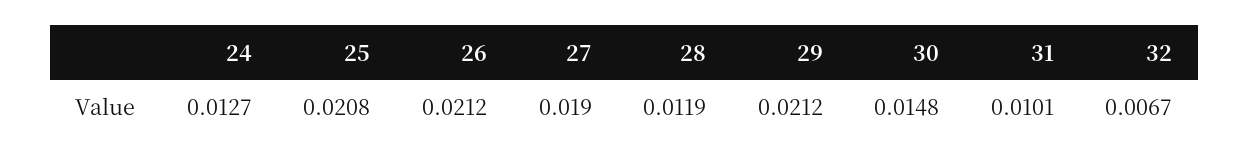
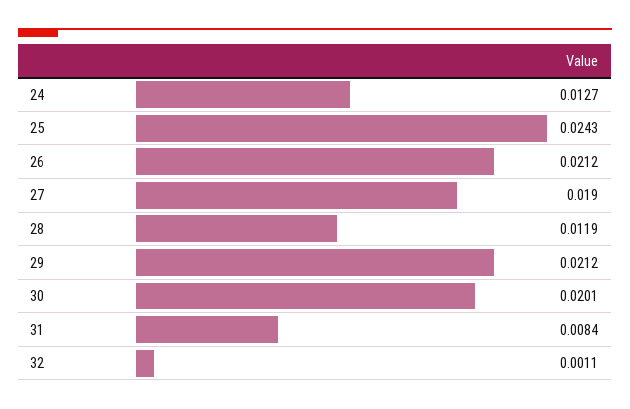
  {
    "24": 0.0127,
-   "25": 0.0208,
+   "25": 0.0243,
    "26": 0.0212,
    "27": 0.019,
    "28": 0.0119,
    "29": 0.0212,
-   "30": 0.0148,
+   "30": 0.0201,
-   "31": 0.0101,
+   "31": 0.0084,
-   "32": 0.0067
+   "32": 0.0011
  }

